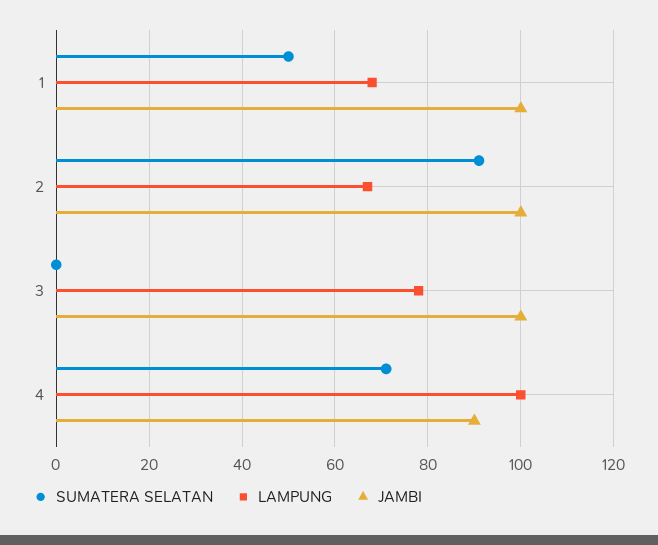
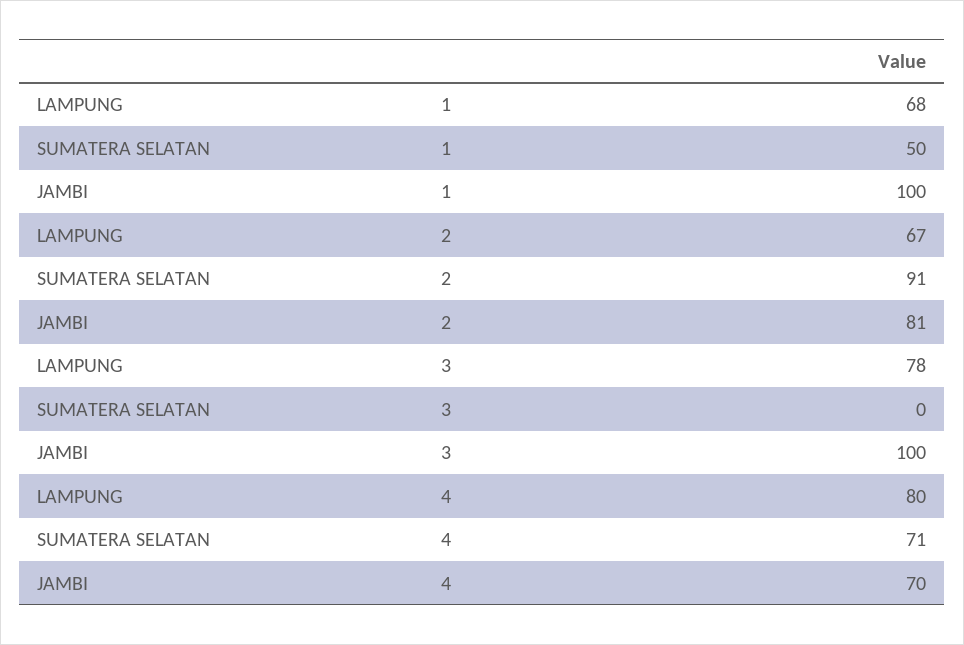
  {
    "SUMATERA SELATAN": {
      "1": 50,
      "2": 91,
      "3": 0,
      "4": 71
    },
    "LAMPUNG": {
      "1": 68,
      "2": 67,
      "3": 78,
-     "4": 100
+     "4": 80
    },
    "JAMBI": {
      "1": 100,
-     "2": 100,
+     "2": 81,
      "3": 100,
-     "4": 90
+     "4": 70
    }
  }

